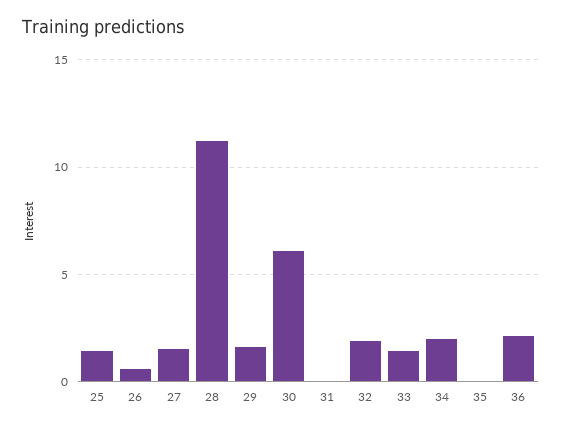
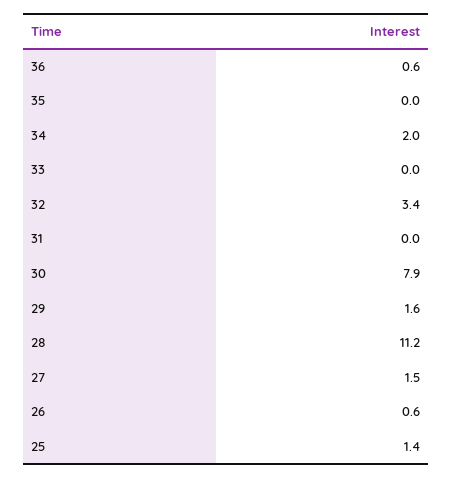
  {
    "25": 1.4,
    "26": 0.6,
    "27": 1.5,
    "28": 11.2,
    "29": 1.6,
-   "30": 6,
+   "30": 7.9,
    "31": 0,
-   "32": 2,
+   "32": 3.4,
-   "33": 1.5,
+   "33": 0,
    "34": 2,
    "35": 0,
-   "36": 2
+   "36": 0.6
  }

